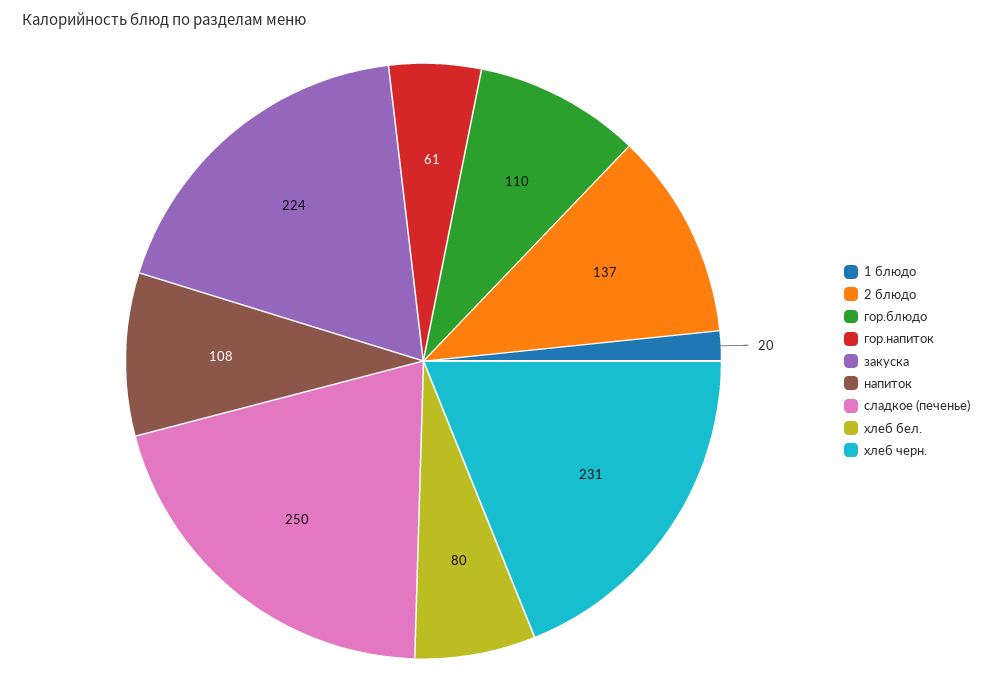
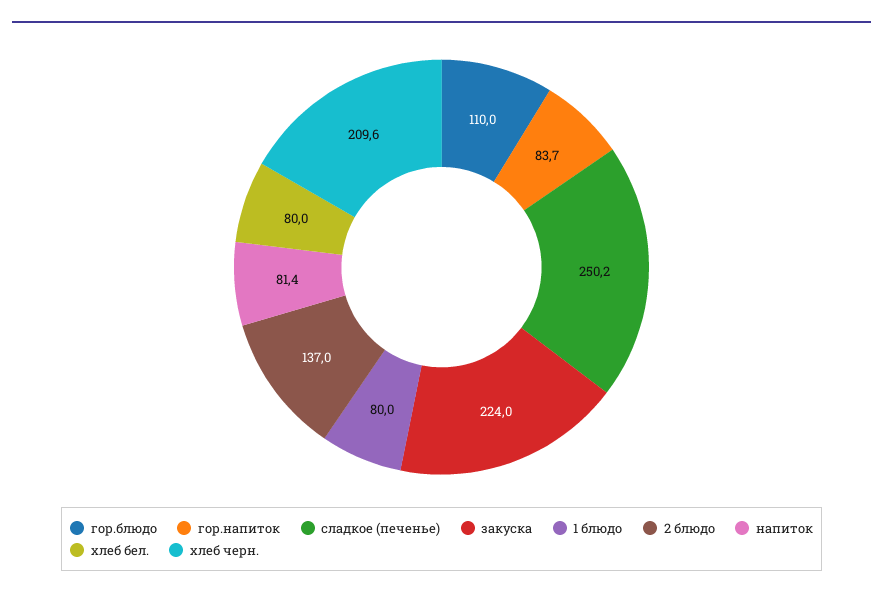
  {
-   "1 блюдо": 20,
+   "1 блюдо": 80,
    "2 блюдо": 137,
    "гор.блюдо": 110,
-   "гор.напиток": 61,
+   "гор.напиток": 83.7,
    "закуска": 224,
-   "напиток": 108,
+   "напиток": 81.4,
    "сладкое (печенье)": 250.2,
    "хлеб бел.": 80,
-   "хлеб черн.": 231
+   "хлеб черн.": 209.6
  }

